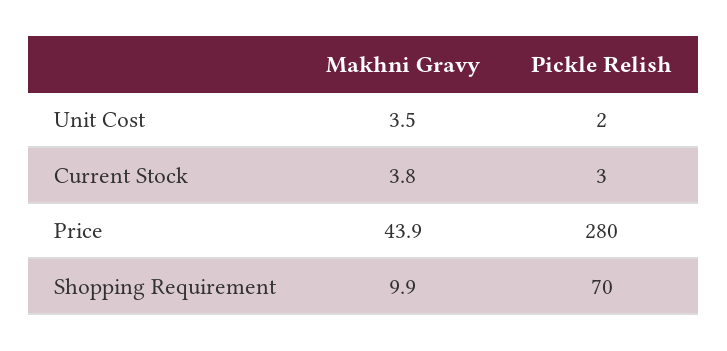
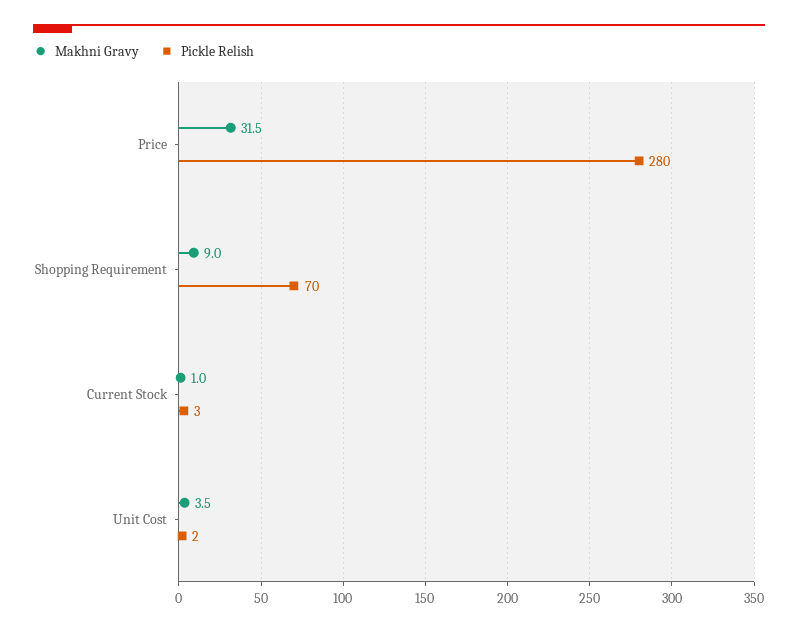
  {
    "Makhni Gravy": {
      "Unit Cost": 3.5,
-     "Current Stock": 3.8,
+     "Current Stock": 1,
-     "Price": 43.9,
+     "Price": 31.5,
-     "Shopping Requirement": 9.9
+     "Shopping Requirement": 9
    },
    "Pickle Relish": {
      "Unit Cost": 2,
      "Current Stock": 3,
      "Price": 280,
      "Shopping Requirement": 70
    }
  }

